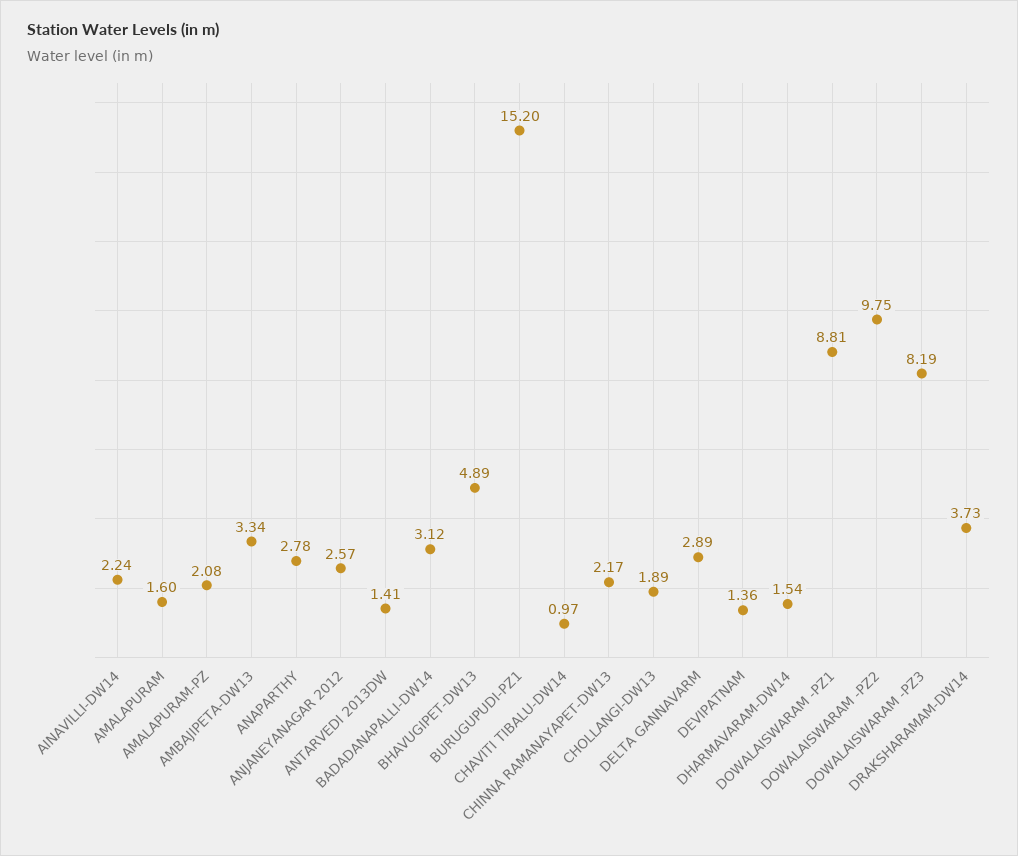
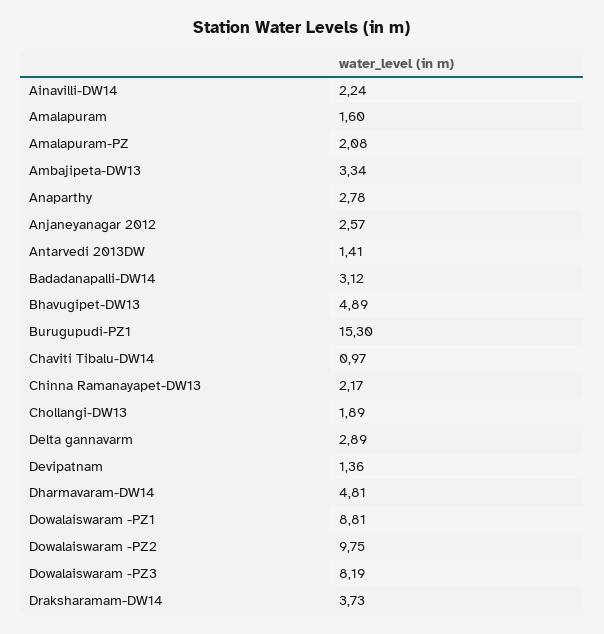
  {
    "AINAVILLI-DW14": 2.24,
    "AMALAPURAM": 1.6,
    "AMALAPURAM-PZ": 2.08,
    "AMBAJIPETA-DW13": 3.34,
    "ANAPARTHY": 2.78,
    "ANJANEYANAGAR 2012": 2.57,
    "ANTARVEDI 2013DW": 1.41,
    "BADADANAPALLI-DW14": 3.12,
    "BHAVUGIPET-DW13": 4.89,
-   "BURUGUPUDI-PZ1": 15.2,
+   "BURUGUPUDI-PZ1": 15.3,
    "CHAVITI TIBALU-DW14": 0.97,
    "CHINNA RAMANAYAPET-DW13": 2.17,
    "CHOLLANGI-DW13": 1.89,
    "DELTA GANNAVARM": 2.89,
    "DEVIPATNAM": 1.36,
-   "DHARMAVARAM-DW14": 1.54,
+   "DHARMAVARAM-DW14": 4.81,
    "DOWALAISWARAM -PZ1": 8.81,
    "DOWALAISWARAM -PZ2": 9.75,
    "DOWALAISWARAM -PZ3": 8.19,
    "DRAKSHARAMAM-DW14": 3.73
  }

